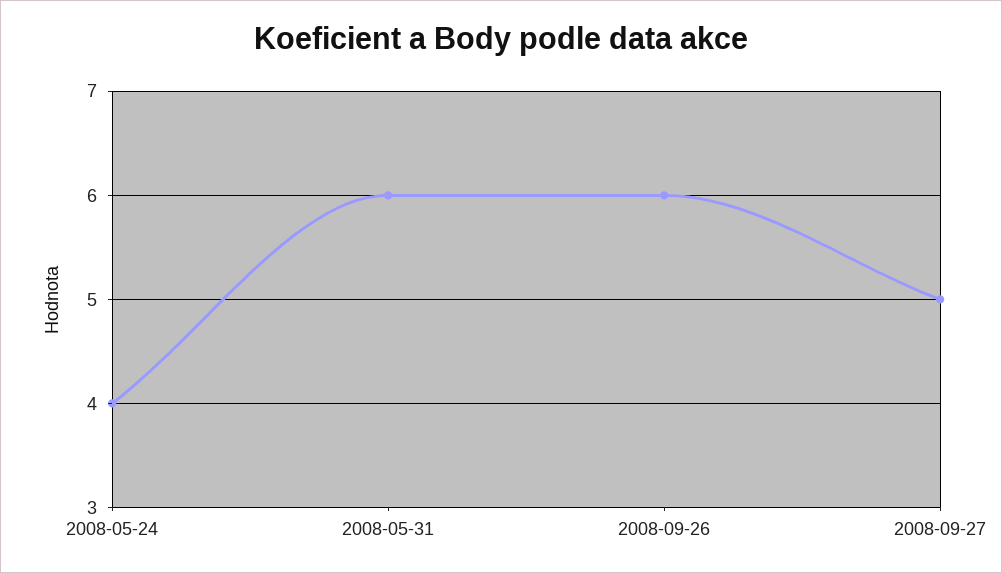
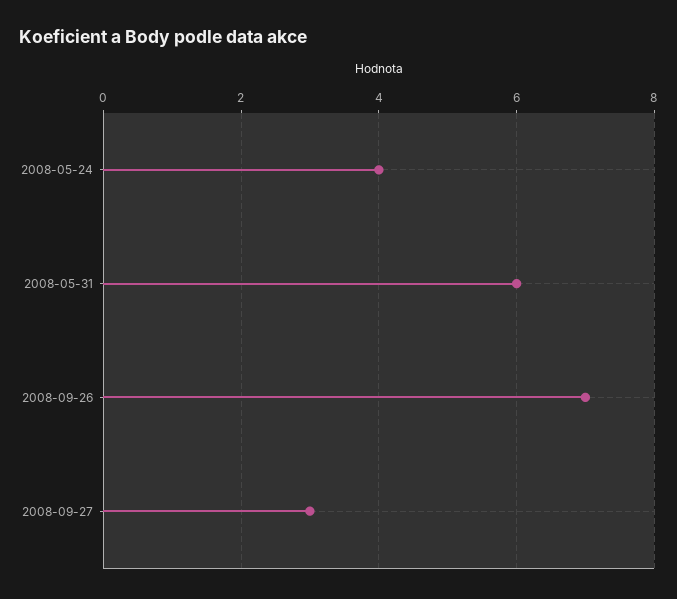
  {
    "2008-05-24": 4,
    "2008-05-31": 6,
-   "2008-09-26": 6,
+   "2008-09-26": 7,
-   "2008-09-27": 5
+   "2008-09-27": 3
  }

